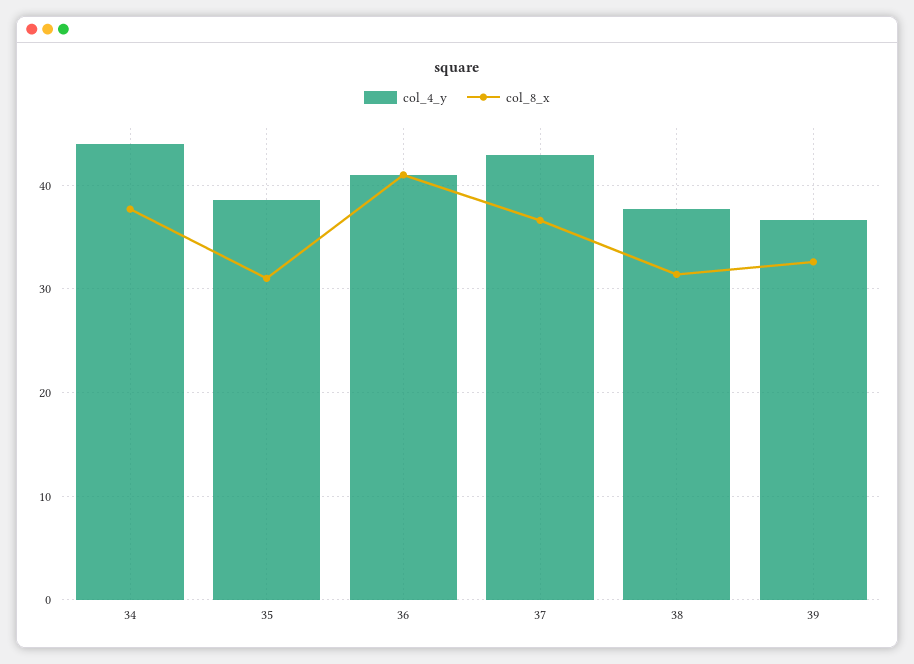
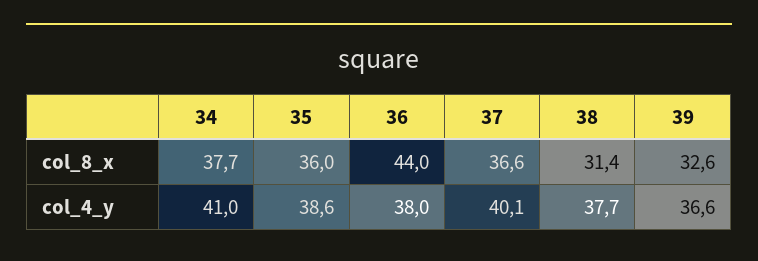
  {
    "col_4_y": {
-     "34": 44,
+     "34": 41,
      "35": 38.6,
-     "36": 41,
+     "36": 38,
-     "37": 43,
+     "37": 40.1,
      "38": 37.7,
      "39": 36.6
    },
    "col_8_x": {
      "34": 37.7,
-     "35": 31,
+     "35": 36,
-     "36": 41,
+     "36": 44,
      "37": 36.6,
      "38": 31.4,
      "39": 32.6
    }
  }

